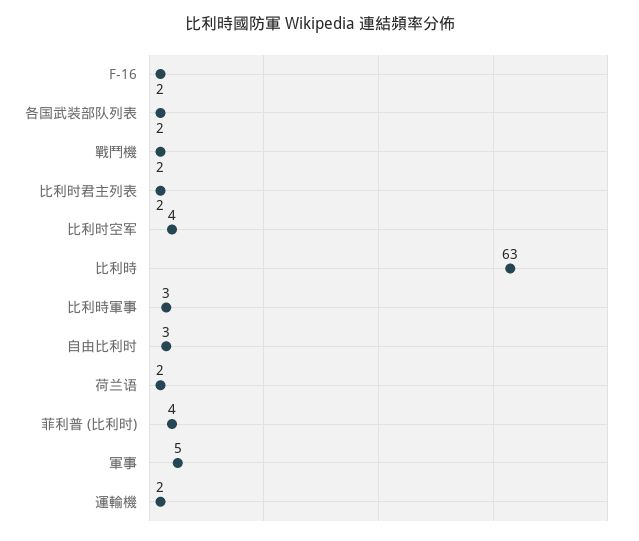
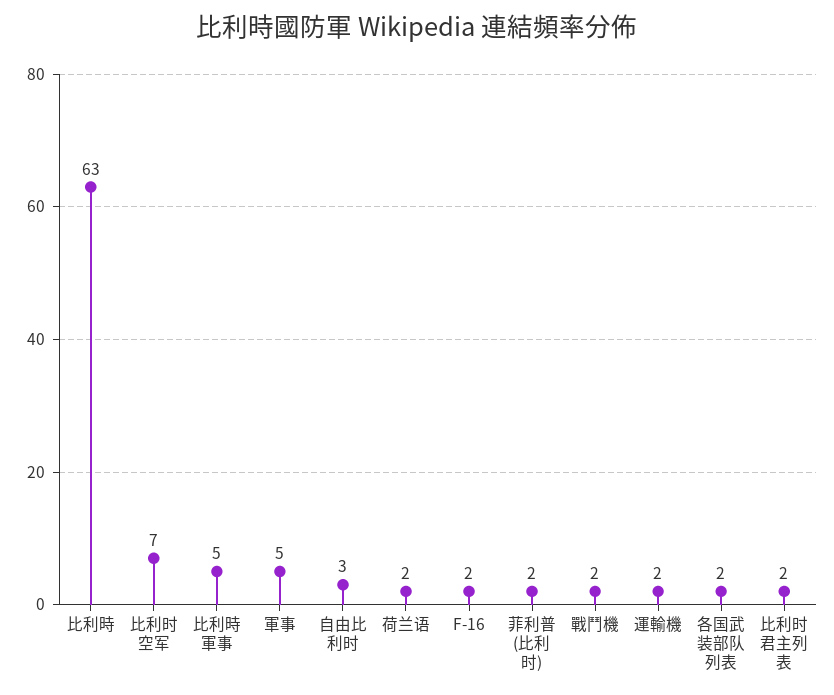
  {
    "F-16": 2,
    "各国武装部队列表": 2,
    "戰鬥機": 2,
    "比利时君主列表": 2,
-   "比利时空军": 4,
+   "比利时空军": 7,
    "比利時": 63,
-   "比利時軍事": 3,
+   "比利時軍事": 5,
    "自由比利时": 3,
    "荷兰语": 2,
-   "菲利普 (比利时)": 4,
+   "菲利普 (比利时)": 2,
    "軍事": 5,
    "運輸機": 2
  }

